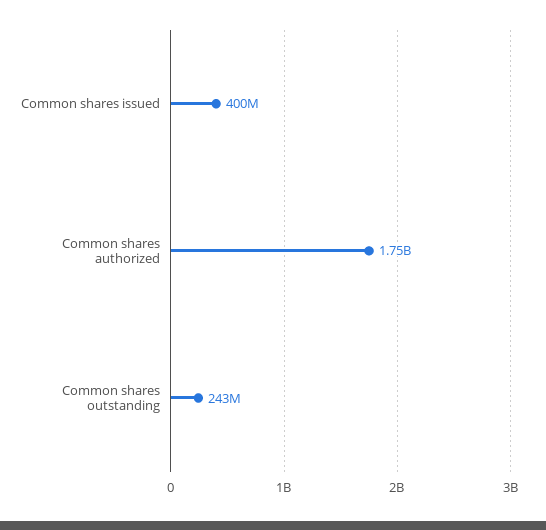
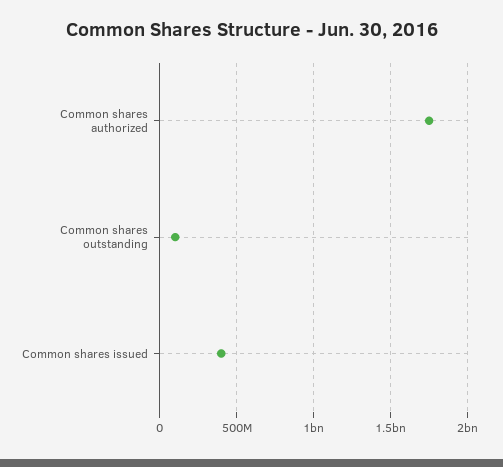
  {
    "Common shares issued": 400000000,
    "Common shares authorized": 1750000000,
-   "Common shares outstanding": 243000000
+   "Common shares outstanding": 100000000
  }

